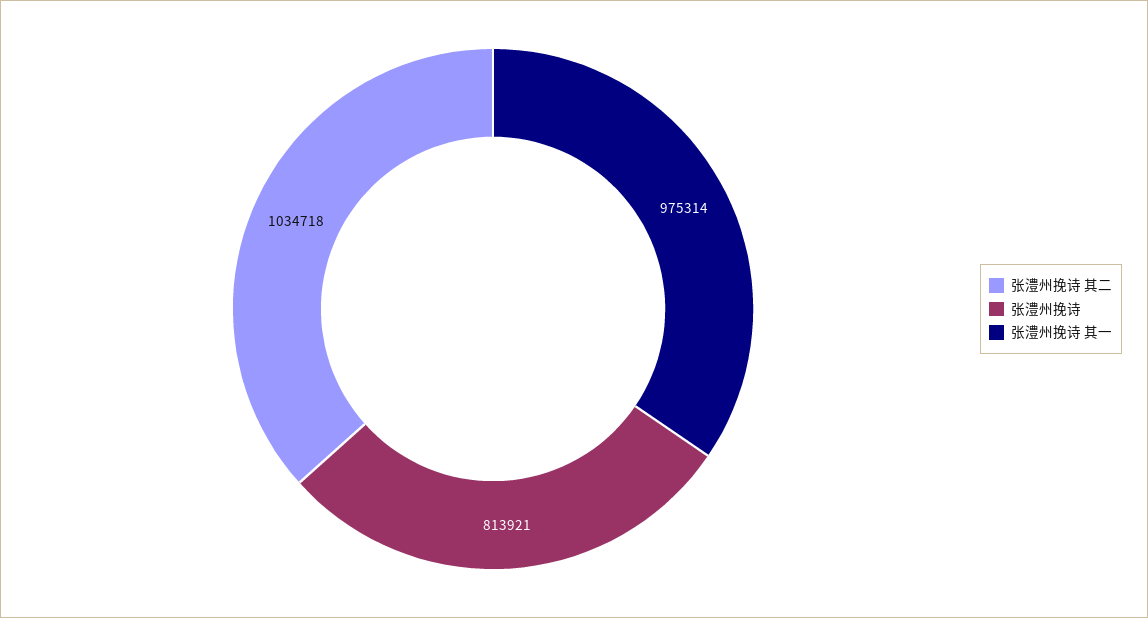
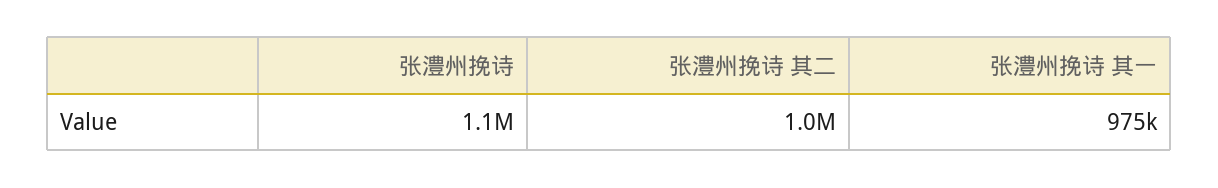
  {
    "张澧州挽诗 其二": 1034718,
-   "张澧州挽诗": 813921,
+   "张澧州挽诗": 1100000,
    "张澧州挽诗 其一": 975314
  }

